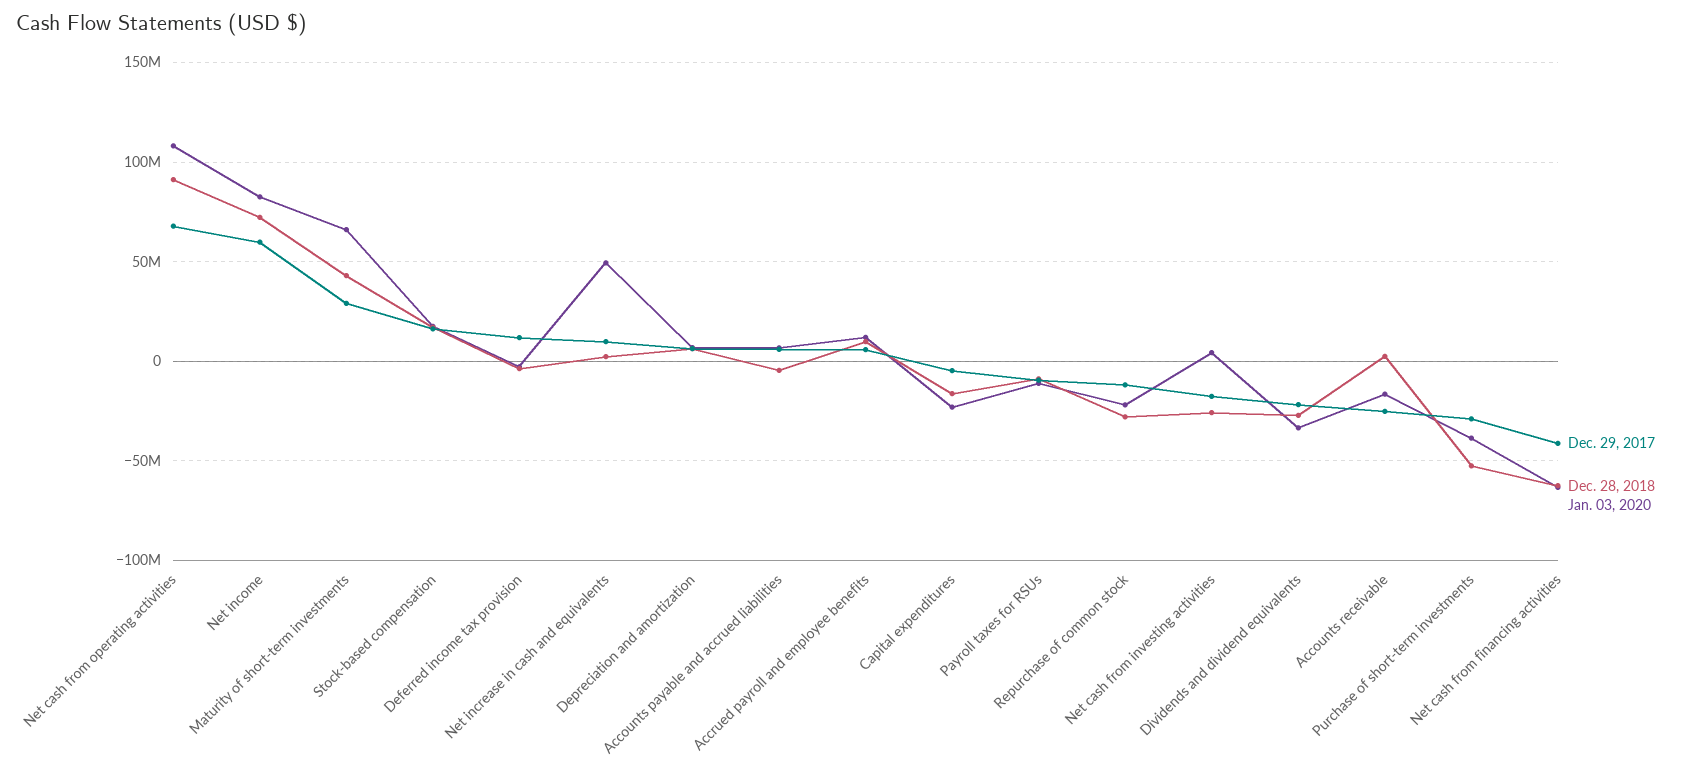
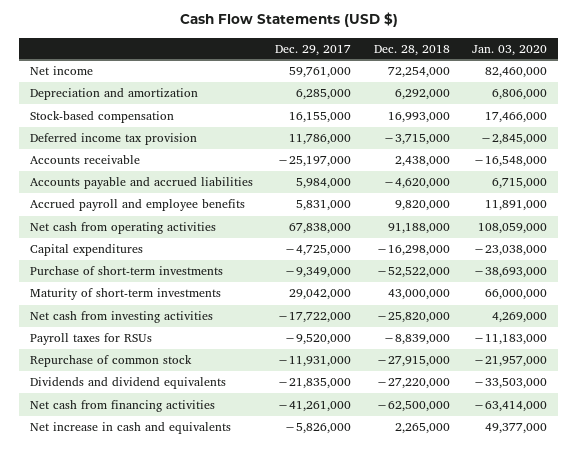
  {
    "Dec. 29, 2017": {
      "Net cash from operating activities": 67838000,
      "Net income": 59761000,
      "Maturity of short-term investments": 29042000,
      "Stock-based compensation": 16155000,
      "Deferred income tax provision": 11786000,
-     "Net increase in cash and equivalents": 10000000,
+     "Net increase in cash and equivalents": -5826000,
      "Depreciation and amortization": 6285000,
      "Accounts payable and accrued liabilities": 5984000,
      "Accrued payroll and employee benefits": 5831000,
      "Capital expenditures": -4725000,
      "Payroll taxes for RSUs": -9520000,
      "Repurchase of common stock": -11931000,
      "Net cash from investing activities": -17722000,
      "Dividends and dividend equivalents": -21835000,
      "Accounts receivable": -25197000,
-     "Purchase of short-term investments": -30000000,
+     "Purchase of short-term investments": -9349000,
      "Net cash from financing activities": -41261000
    },
    "Dec. 28, 2018": {
      "Net cash from operating activities": 91188000,
      "Net income": 72254000,
      "Maturity of short-term investments": 43000000,
      "Stock-based compensation": 16993000,
      "Deferred income tax provision": -3715000,
      "Net increase in cash and equivalents": 2265000,
      "Depreciation and amortization": 6292000,
      "Accounts payable and accrued liabilities": -4620000,
      "Accrued payroll and employee benefits": 9820000,
      "Capital expenditures": -16298000,
      "Payroll taxes for RSUs": -8839000,
      "Repurchase of common stock": -27915000,
      "Net cash from investing activities": -25820000,
      "Dividends and dividend equivalents": -27220000,
      "Accounts receivable": 2438000,
      "Purchase of short-term investments": -52522000,
      "Net cash from financing activities": -62500000
    },
    "Jan. 03, 2020": {
      "Net cash from operating activities": 108059000,
      "Net income": 82460000,
      "Maturity of short-term investments": 66000000,
      "Stock-based compensation": 17466000,
      "Deferred income tax provision": -2845000,
      "Net increase in cash and equivalents": 49377000,
      "Depreciation and amortization": 6806000,
      "Accounts payable and accrued liabilities": 6715000,
      "Accrued payroll and employee benefits": 11891000,
      "Capital expenditures": -23038000,
      "Payroll taxes for RSUs": -11183000,
      "Repurchase of common stock": -21957000,
      "Net cash from investing activities": 4269000,
      "Dividends and dividend equivalents": -33503000,
      "Accounts receivable": -16548000,
      "Purchase of short-term investments": -38693000,
      "Net cash from financing activities": -63414000
    }
  }

